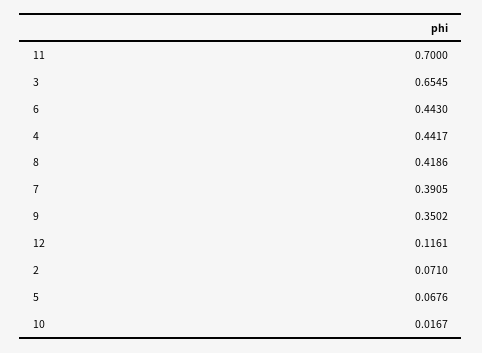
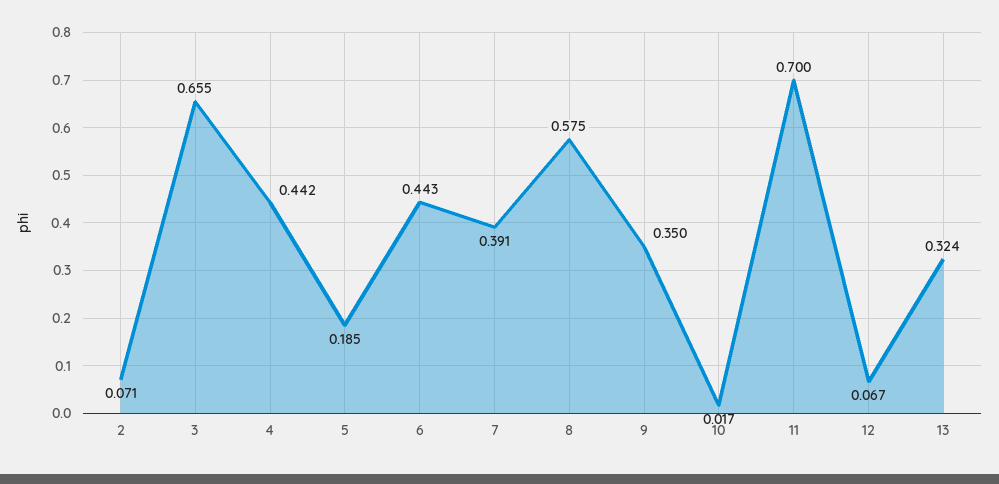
  {
    "11": 0.7,
    "3": 0.6545,
    "6": 0.443,
    "4": 0.4417,
-   "8": 0.4186,
+   "8": 0.575,
    "7": 0.3905,
    "9": 0.3502,
-   "12": 0.1161,
+   "12": 0.067,
    "2": 0.071,
-   "5": 0.0676,
+   "5": 0.185,
-   "10": 0.0167
+   "10": 0.0167,
+   "13": 0.324
  }

